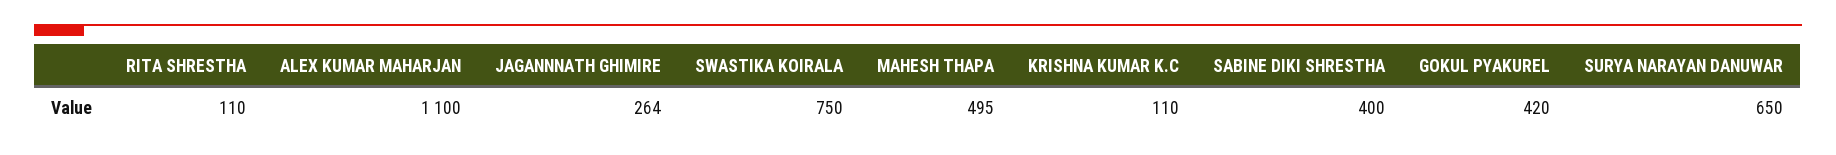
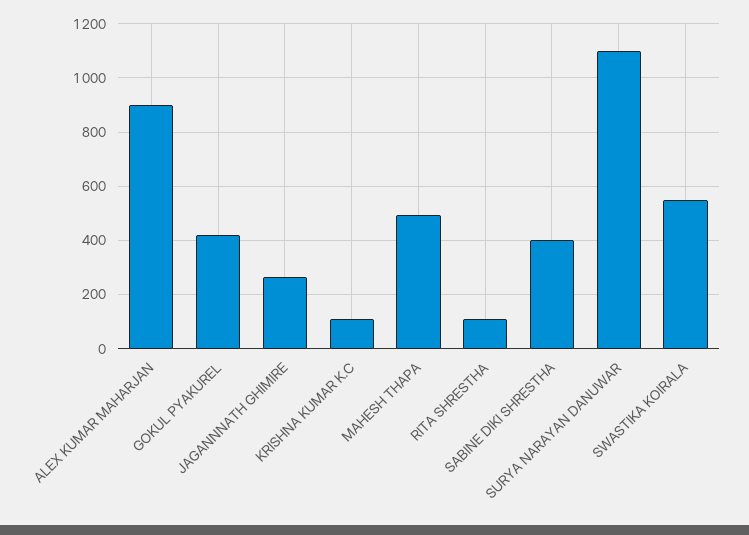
  {
    "RITA SHRESTHA": 110,
-   "ALEX KUMAR MAHARJAN": 1100,
+   "ALEX KUMAR MAHARJAN": 900,
    "JAGANNNATH GHIMIRE": 264,
-   "SWASTIKA KOIRALA": 750,
+   "SWASTIKA KOIRALA": 550,
    "MAHESH THAPA": 495,
    "KRISHNA KUMAR K.C": 110,
    "SABINE DIKI SHRESTHA": 400,
    "GOKUL PYAKUREL": 420,
-   "SURYA NARAYAN DANUWAR": 650
+   "SURYA NARAYAN DANUWAR": 1100
  }

